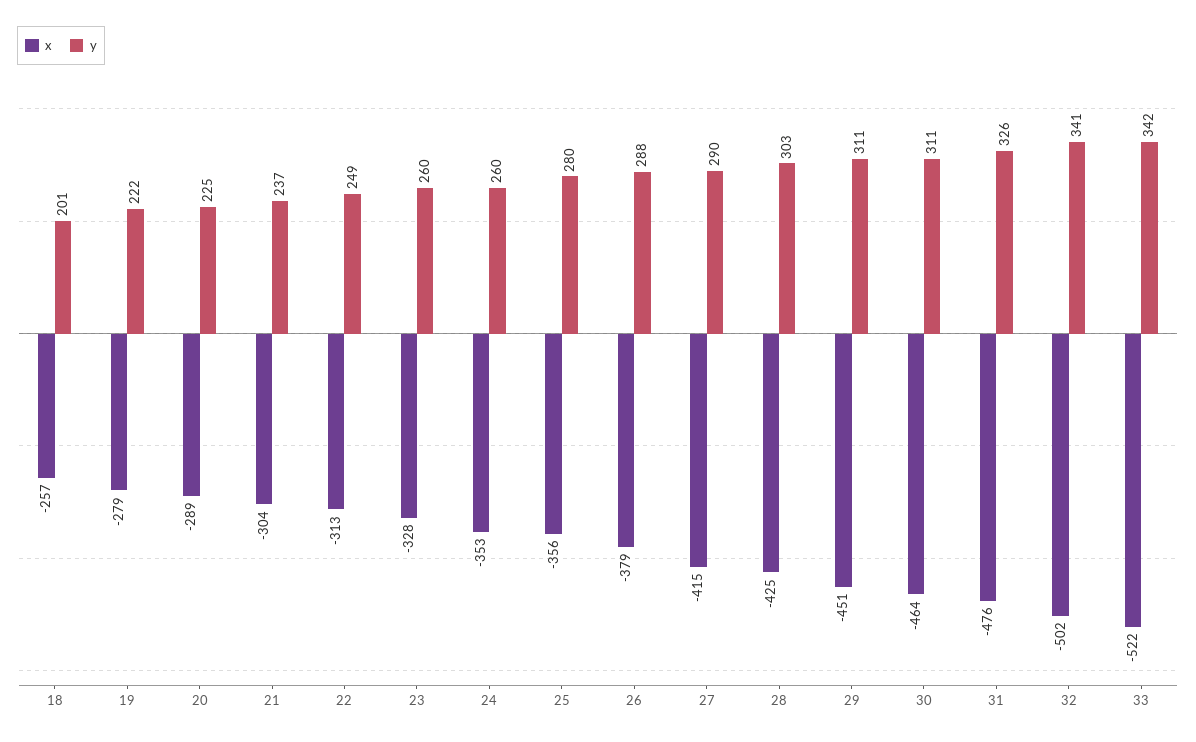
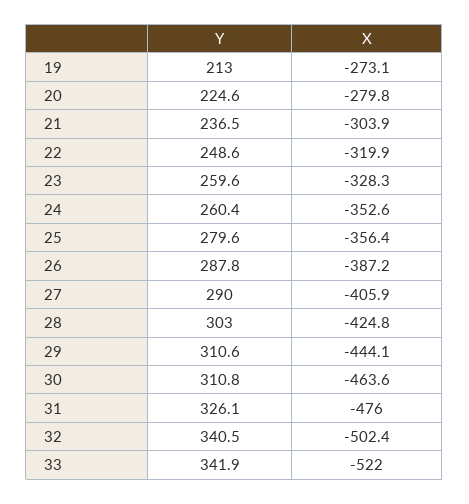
  {
    "x": {
-     "18": -257,
-     "19": -279,
+     "19": -273.1,
-     "20": -289,
+     "20": -279.8,
      "21": -303.9,
-     "22": -313,
+     "22": -319.9,
      "23": -328.3,
      "24": -352.6,
      "25": -356.4,
-     "26": -379,
+     "26": -387.2,
-     "27": -415,
+     "27": -405.9,
      "28": -424.8,
-     "29": -451,
+     "29": -444.1,
      "30": -463.6,
      "31": -476,
      "32": -502.4,
      "33": -522
    },
    "y": {
-     "18": 201,
-     "19": 222,
+     "19": 213,
      "20": 224.6,
      "21": 236.5,
      "22": 248.6,
      "23": 259.6,
      "24": 260.4,
      "25": 279.6,
      "26": 287.8,
      "27": 290,
      "28": 303,
      "29": 310.6,
      "30": 310.8,
      "31": 326.1,
      "32": 340.5,
      "33": 341.9
    }
  }

